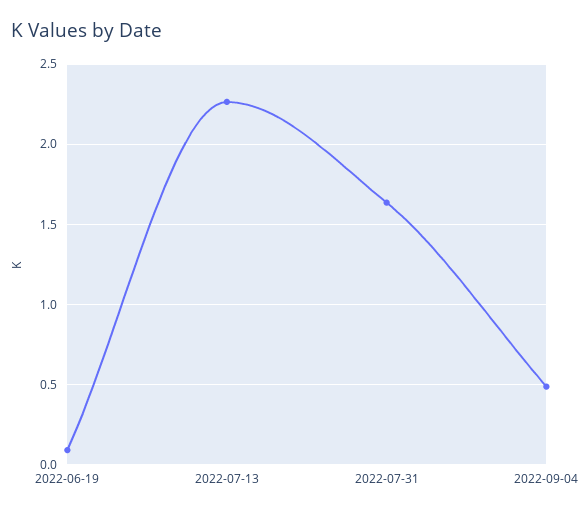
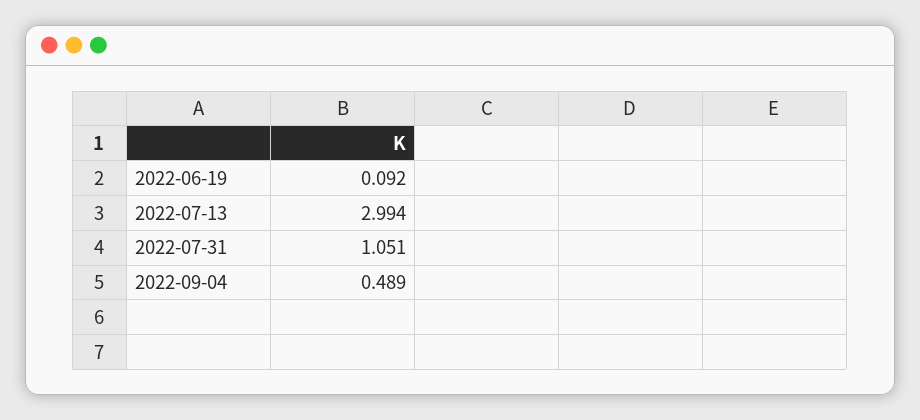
  {
    "2022-06-19": 0.092,
-   "2022-07-13": 2.25,
+   "2022-07-13": 2.994,
-   "2022-07-31": 1.65,
+   "2022-07-31": 1.051,
    "2022-09-04": 0.489
  }

